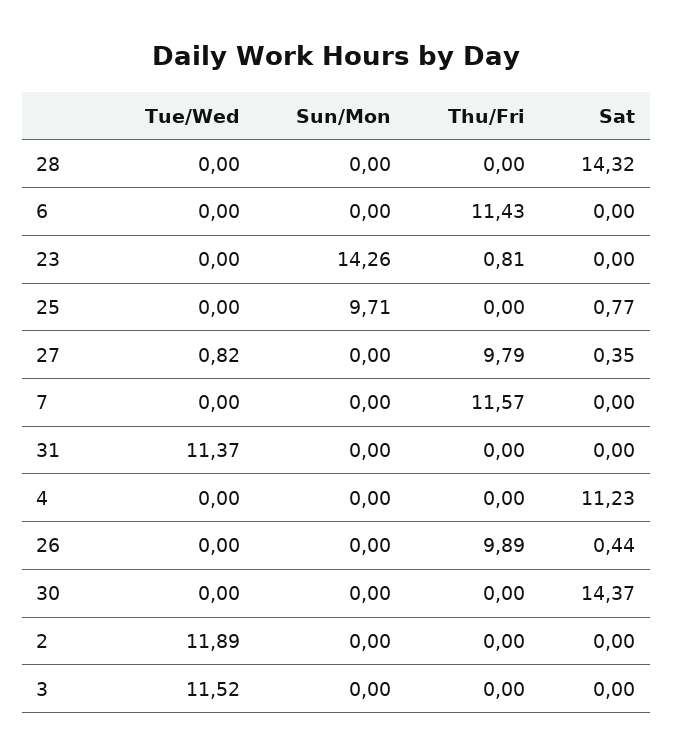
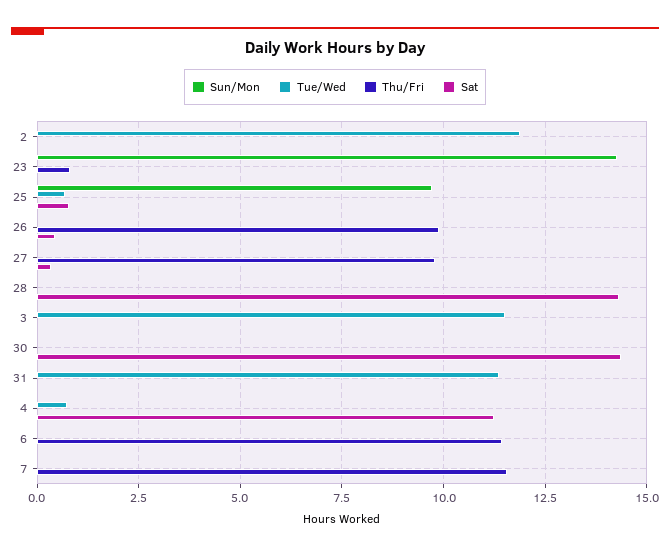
  {
    "Tue/Wed": {
      "28": 0,
      "6": 0,
      "23": 0,
-     "25": 0,
+     "25": 0.75,
-     "27": 0.82,
+     "27": 0,
      "7": 0,
      "31": 11.37,
-     "4": 0,
+     "4": 0.75,
      "26": 0,
      "30": 0,
      "2": 11.89,
      "3": 11.52
    },
    "Sun/Mon": {
      "28": 0,
      "6": 0,
      "23": 14.26,
      "25": 9.71,
      "27": 0,
      "7": 0,
      "31": 0,
      "4": 0,
      "26": 0,
      "30": 0,
      "2": 0,
      "3": 0
    },
    "Thu/Fri": {
      "28": 0,
      "6": 11.43,
      "23": 0.81,
      "25": 0,
      "27": 9.79,
      "7": 11.57,
      "31": 0,
      "4": 0,
      "26": 9.89,
      "30": 0,
      "2": 0,
      "3": 0
    },
    "Sat": {
      "28": 14.32,
      "6": 0,
      "23": 0,
      "25": 0.77,
      "27": 0.35,
      "7": 0,
      "31": 0,
      "4": 11.23,
      "26": 0.44,
      "30": 14.37,
      "2": 0,
      "3": 0
    }
  }

